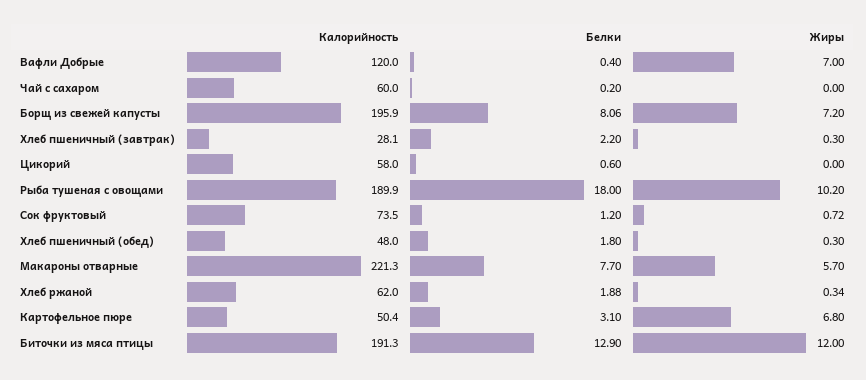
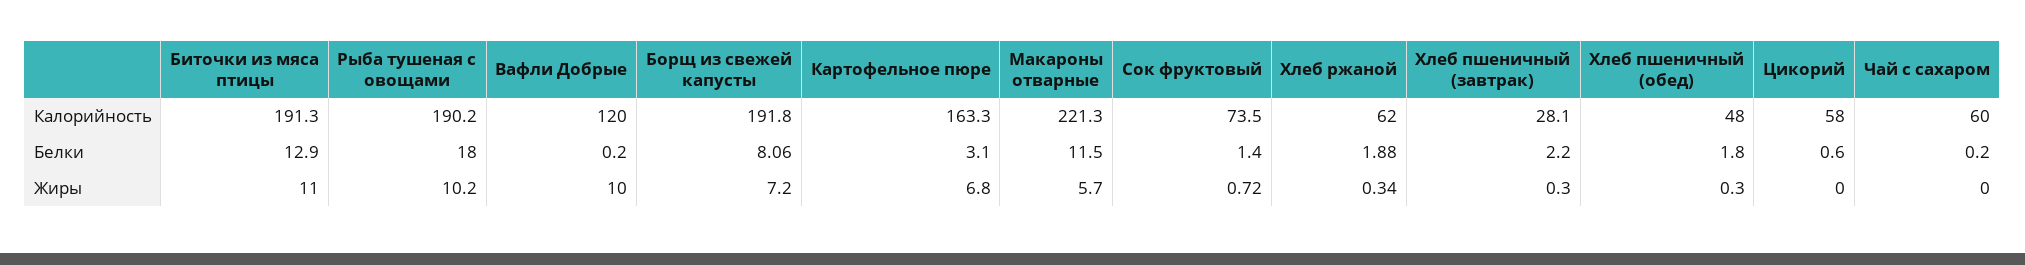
  {
    "Калорийность": {
      "Вафли Добрые": 120,
      "Чай с сахаром": 60,
-     "Борщ из свежей капусты": 195.9,
+     "Борщ из свежей капусты": 191.8,
      "Хлеб пшеничный (завтрак)": 28.1,
      "Цикорий": 58,
-     "Рыба тушеная с овощами": 189.9,
+     "Рыба тушеная с овощами": 190.2,
      "Сок фруктовый": 73.5,
      "Хлеб пшеничный (обед)": 48,
      "Макароны отварные": 221.3,
      "Хлеб ржаной": 62,
-     "Картофельное пюре": 50.4,
+     "Картофельное пюре": 163.3,
      "Биточки из мяса птицы": 191.3
    },
    "Белки": {
-     "Вафли Добрые": 0.4,
+     "Вафли Добрые": 0.2,
      "Чай с сахаром": 0.2,
      "Борщ из свежей капусты": 8.06,
      "Хлеб пшеничный (завтрак)": 2.2,
      "Цикорий": 0.6,
      "Рыба тушеная с овощами": 18,
-     "Сок фруктовый": 1.2,
+     "Сок фруктовый": 1.4,
      "Хлеб пшеничный (обед)": 1.8,
-     "Макароны отварные": 7.7,
+     "Макароны отварные": 11.5,
      "Хлеб ржаной": 1.88,
      "Картофельное пюре": 3.1,
      "Биточки из мяса птицы": 12.9
    },
    "Жиры": {
-     "Вафли Добрые": 7,
+     "Вафли Добрые": 10,
      "Чай с сахаром": 0,
      "Борщ из свежей капусты": 7.2,
      "Хлеб пшеничный (завтрак)": 0.3,
      "Цикорий": 0,
      "Рыба тушеная с овощами": 10.2,
      "Сок фруктовый": 0.72,
      "Хлеб пшеничный (обед)": 0.3,
      "Макароны отварные": 5.7,
      "Хлеб ржаной": 0.34,
      "Картофельное пюре": 6.8,
-     "Биточки из мяса птицы": 12
+     "Биточки из мяса птицы": 11
    }
  }

